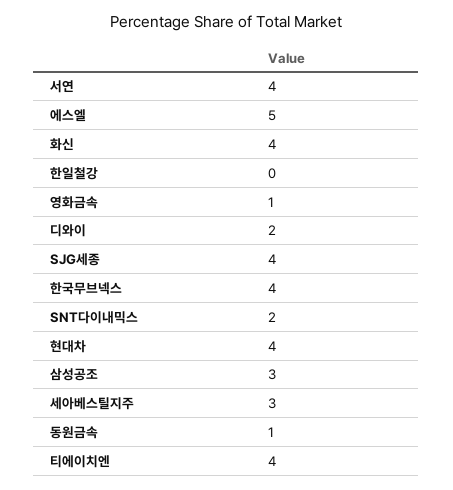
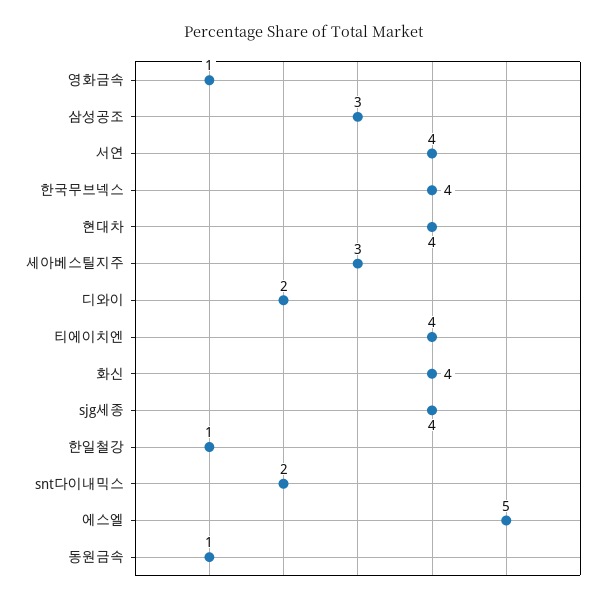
  {
    "서연": 4,
    "에스엘": 5,
    "화신": 4,
-   "한일철강": 0,
+   "한일철강": 1,
    "영화금속": 1,
    "디와이": 2,
    "SJG세종": 4,
    "한국무브넥스": 4,
    "SNT다이내믹스": 2,
    "현대차": 4,
    "삼성공조": 3,
    "세아베스틸지주": 3,
    "동원금속": 1,
    "티에이치엔": 4
  }

